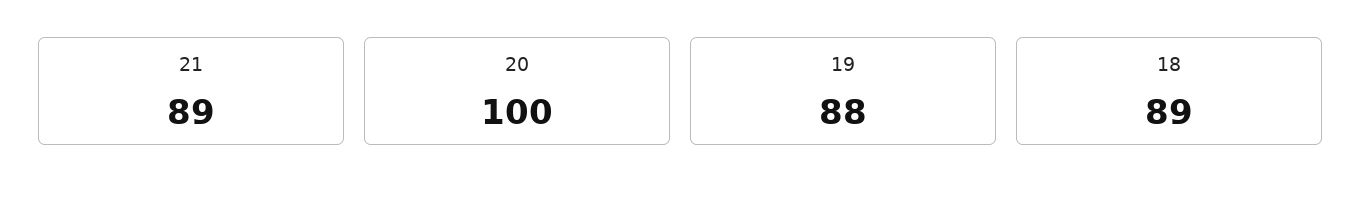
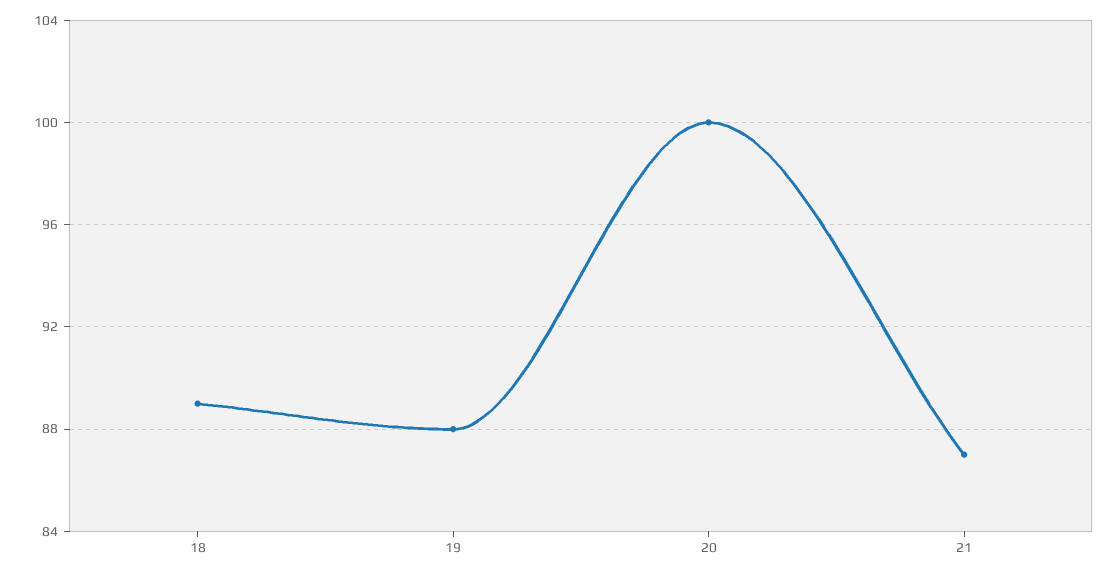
  {
-   "21": 89,
+   "21": 87,
    "20": 100,
    "19": 88,
    "18": 89
  }

